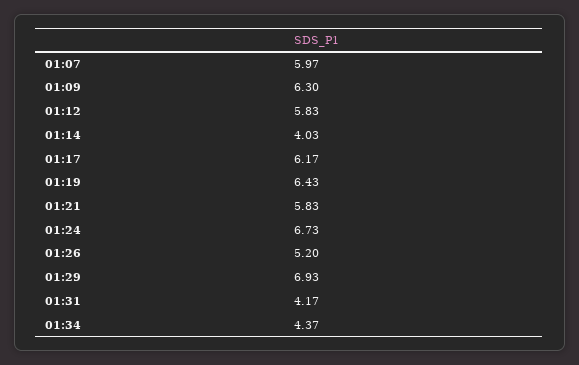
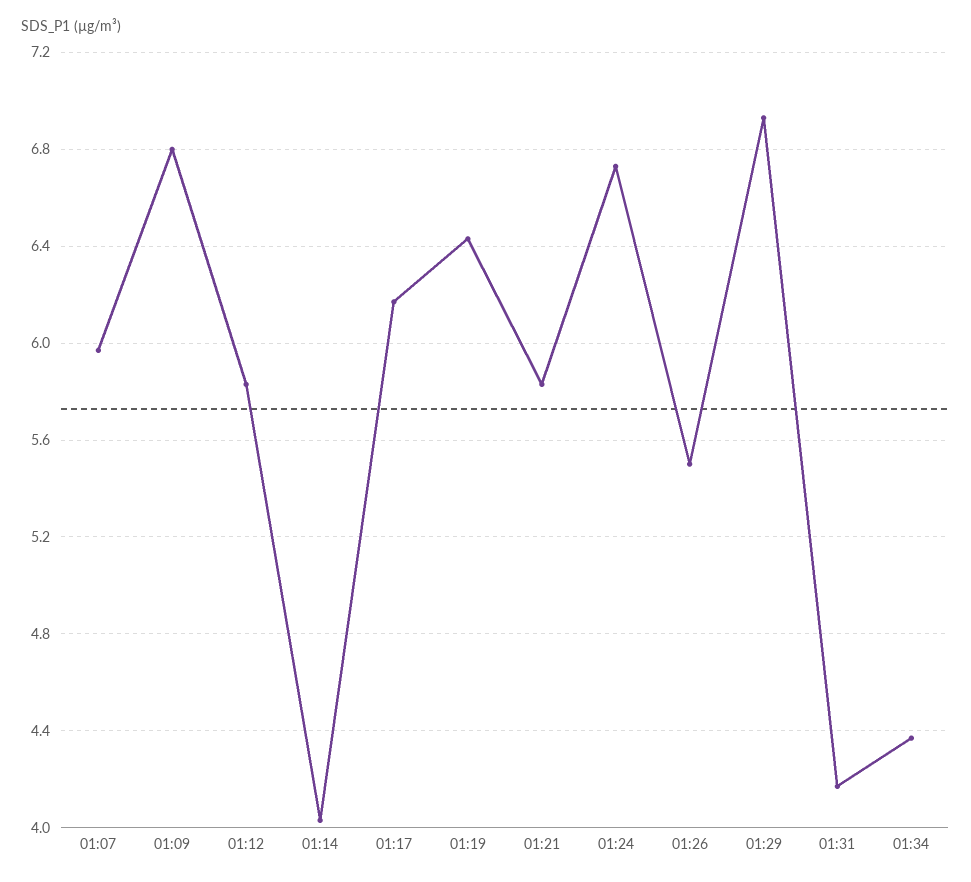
  {
    "01:07": 5.97,
-   "01:09": 6.3,
+   "01:09": 6.8,
    "01:12": 5.83,
    "01:14": 4.03,
    "01:17": 6.17,
    "01:19": 6.43,
    "01:21": 5.83,
    "01:24": 6.73,
-   "01:26": 5.2,
+   "01:26": 5.5,
    "01:29": 6.93,
    "01:31": 4.17,
    "01:34": 4.37
  }

